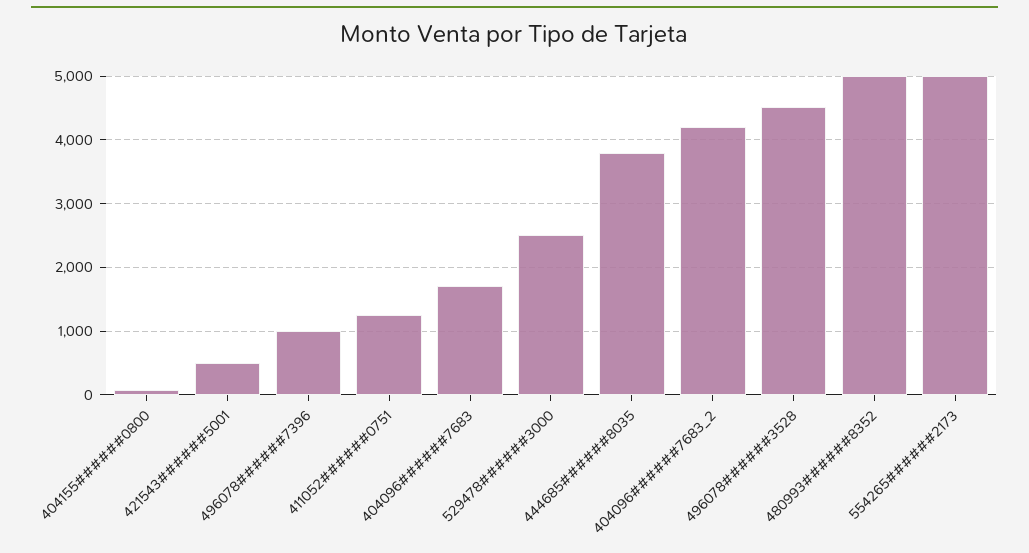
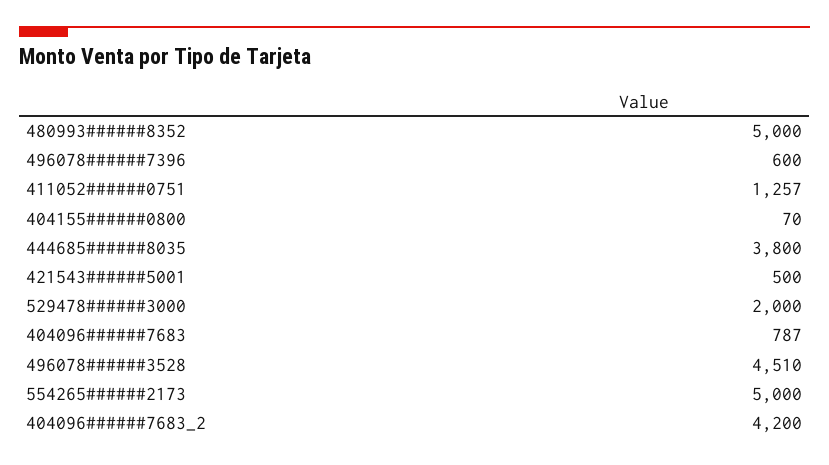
  {
    "404155######0800": 70,
    "421543######5001": 500,
-   "496078######7396": 1000,
+   "496078######7396": 600,
    "411052######0751": 1257,
-   "404096######7683": 1700,
+   "404096######7683": 787,
-   "529478######3000": 2500,
+   "529478######3000": 2000,
    "444685######8035": 3800,
    "404096######7683_2": 4200,
    "496078######3528": 4510,
    "480993######8352": 5000,
    "554265######2173": 5000
  }

